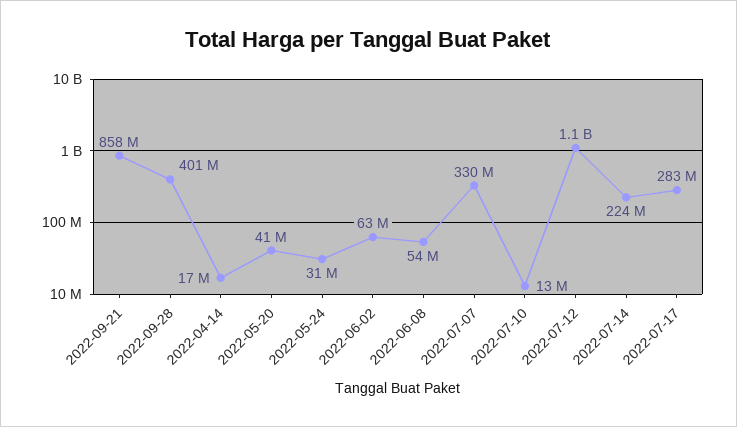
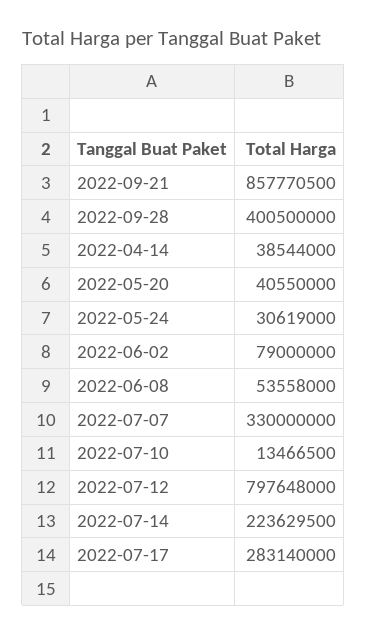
  {
    "2022-09-21": 857770500,
    "2022-09-28": 400500000,
-   "2022-04-14": 17000000,
+   "2022-04-14": 38544000,
    "2022-05-20": 40550000,
    "2022-05-24": 30619000,
-   "2022-06-02": 63000000,
+   "2022-06-02": 79000000,
    "2022-06-08": 53558000,
    "2022-07-07": 330000000,
    "2022-07-10": 13466500,
-   "2022-07-12": 1100000000,
+   "2022-07-12": 797648000,
    "2022-07-14": 223629500,
    "2022-07-17": 283140000
  }

